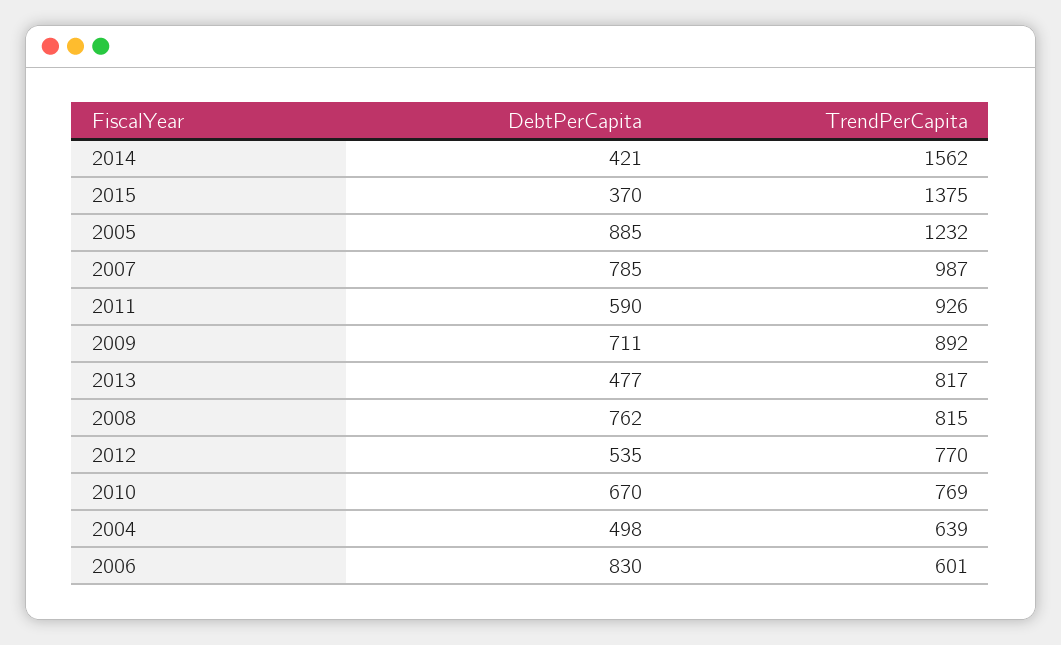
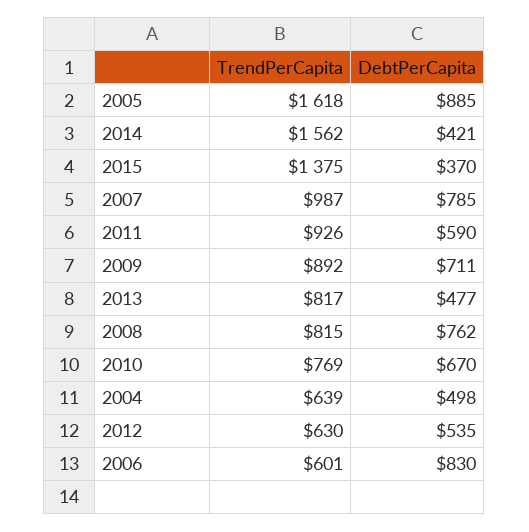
  {
    "DebtPerCapita": {
      "2014": 421,
      "2015": 370,
      "2005": 885,
      "2007": 785,
      "2011": 590,
      "2009": 711,
      "2013": 477,
      "2008": 762,
      "2012": 535,
      "2010": 670,
      "2004": 498,
      "2006": 830
    },
    "TrendPerCapita": {
      "2014": 1562,
      "2015": 1375,
-     "2005": 1232,
+     "2005": 1618,
      "2007": 987,
      "2011": 926,
      "2009": 892,
      "2013": 817,
      "2008": 815,
-     "2012": 770,
+     "2012": 630,
      "2010": 769,
      "2004": 639,
      "2006": 601
    }
  }

